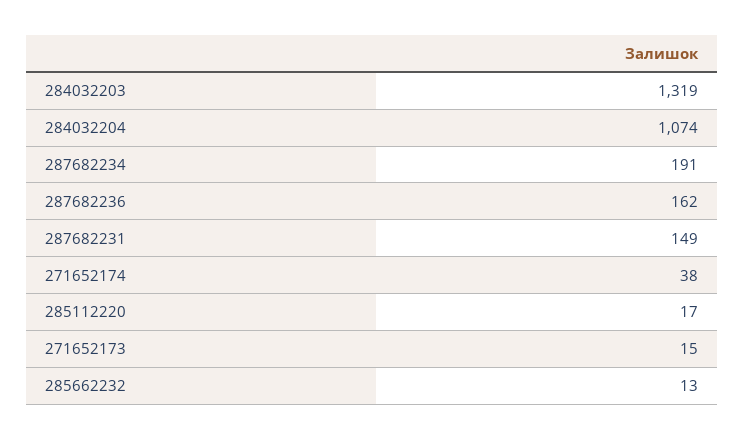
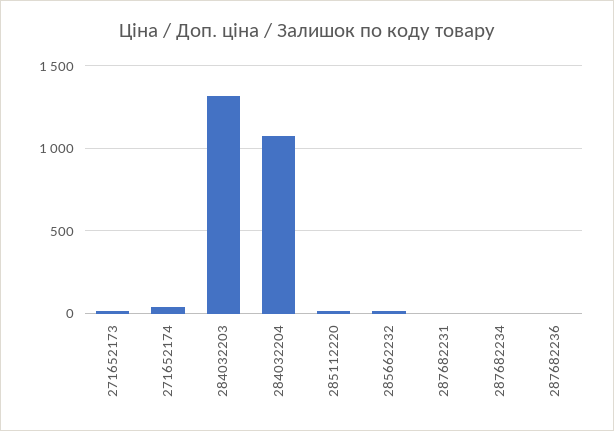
  {
    "284032203": 1319,
    "284032204": 1074,
-   "287682234": 191,
+   "287682234": 0,
-   "287682236": 162,
+   "287682236": 0,
-   "287682231": 149,
+   "287682231": 0,
    "271652174": 38,
    "285112220": 17,
    "271652173": 15,
    "285662232": 13
  }

